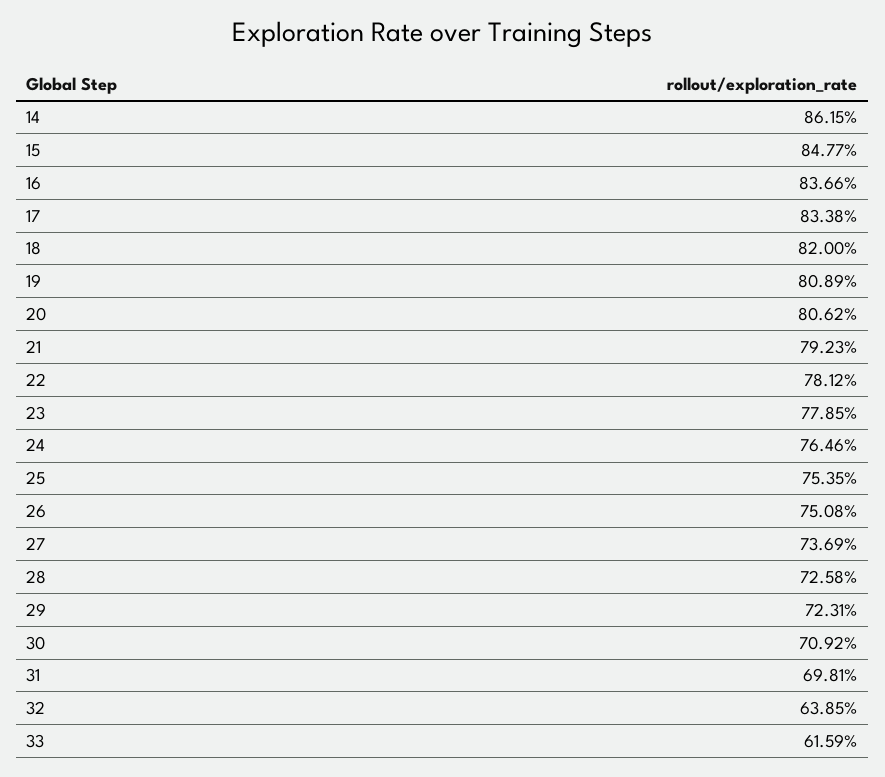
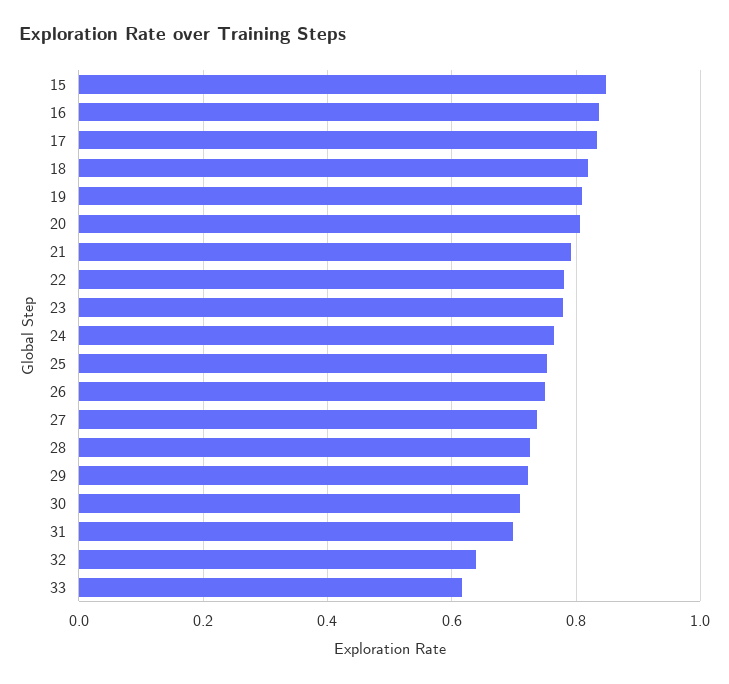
  {
-   "14": 0.8615,
    "15": 0.8477,
    "16": 0.8366,
    "17": 0.8338,
    "18": 0.82,
    "19": 0.8089,
    "20": 0.8062,
    "21": 0.7923,
    "22": 0.7812,
    "23": 0.7785,
    "24": 0.7646,
    "25": 0.7535,
    "26": 0.7508,
    "27": 0.7369,
    "28": 0.7258,
    "29": 0.7231,
    "30": 0.7092,
    "31": 0.6981,
    "32": 0.6385,
    "33": 0.6159
  }

